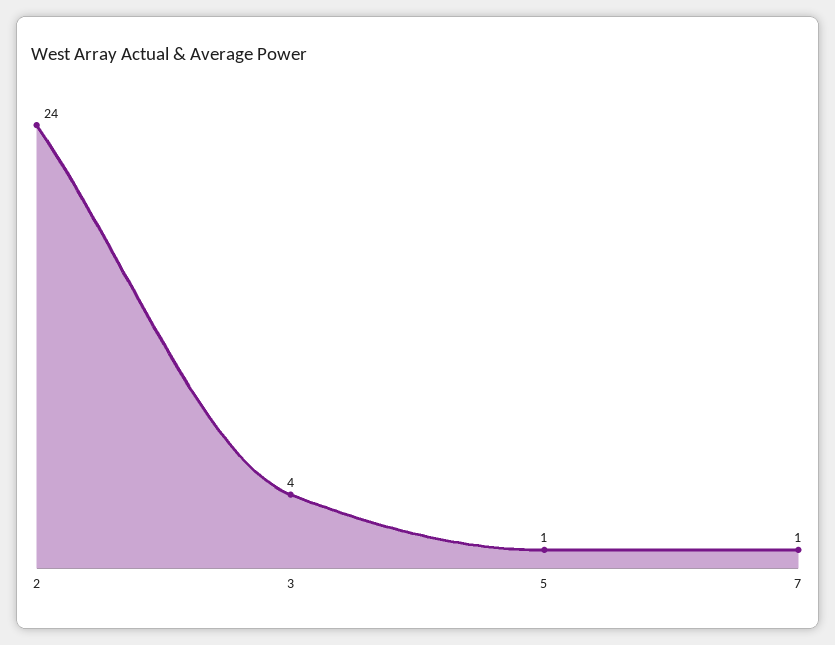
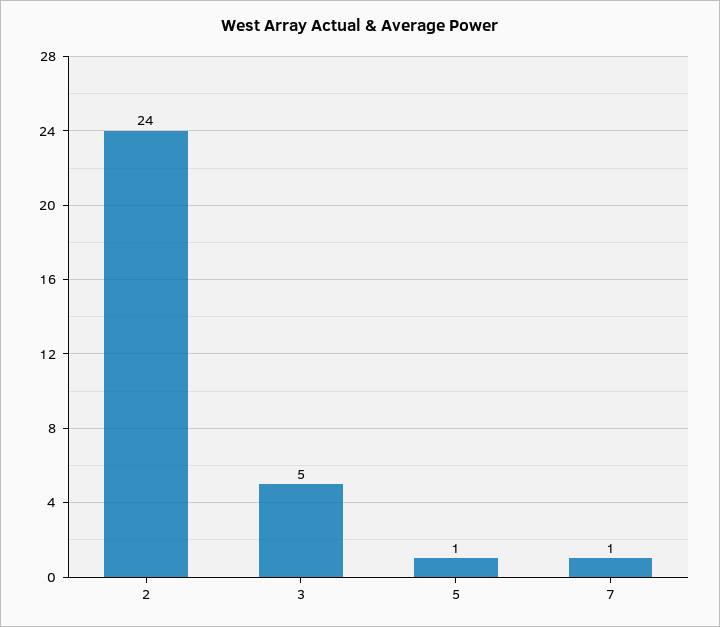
  {
    "2": 24,
-   "3": 4,
+   "3": 5,
    "5": 1,
    "7": 1
  }

